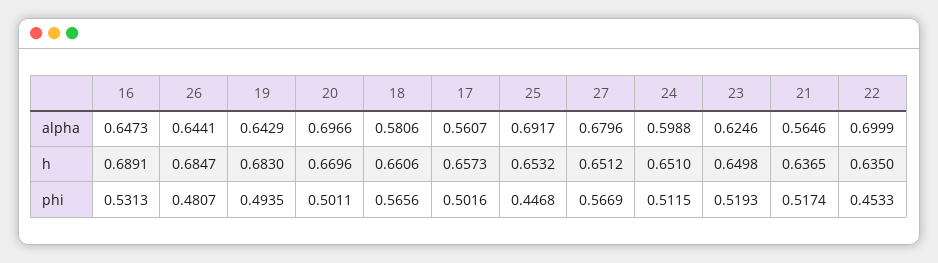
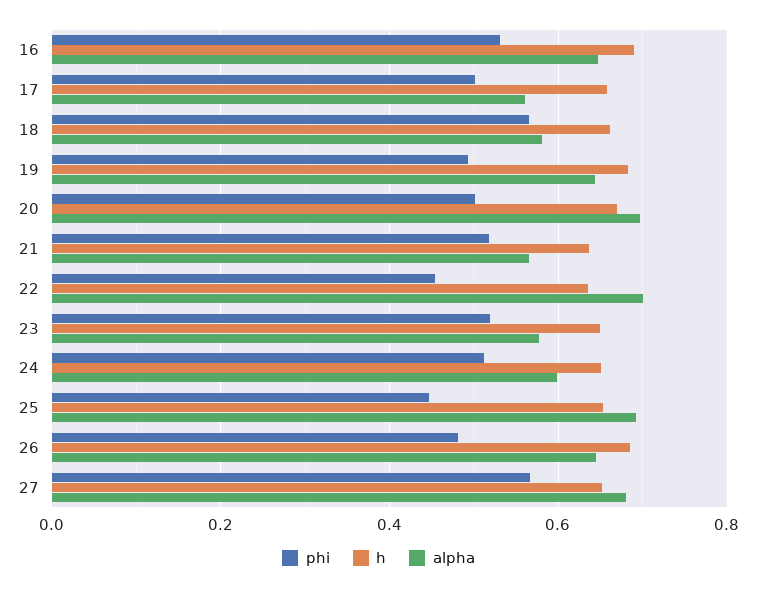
  {
    "alpha": {
      "16": 0.6473,
      "26": 0.6441,
      "19": 0.6429,
      "20": 0.6966,
      "18": 0.5806,
      "17": 0.5607,
      "25": 0.6917,
      "27": 0.6796,
      "24": 0.5988,
-     "23": 0.6246,
+     "23": 0.58,
      "21": 0.5646,
      "22": 0.6999
    },
    "h": {
      "16": 0.6891,
      "26": 0.6847,
      "19": 0.683,
      "20": 0.6696,
      "18": 0.6606,
      "17": 0.6573,
      "25": 0.6532,
      "27": 0.6512,
      "24": 0.651,
      "23": 0.6498,
      "21": 0.6365,
      "22": 0.635
    },
    "phi": {
      "16": 0.5313,
      "26": 0.4807,
      "19": 0.4935,
      "20": 0.5011,
      "18": 0.5656,
      "17": 0.5016,
      "25": 0.4468,
      "27": 0.5669,
      "24": 0.5115,
      "23": 0.5193,
      "21": 0.5174,
      "22": 0.4533
    }
  }

